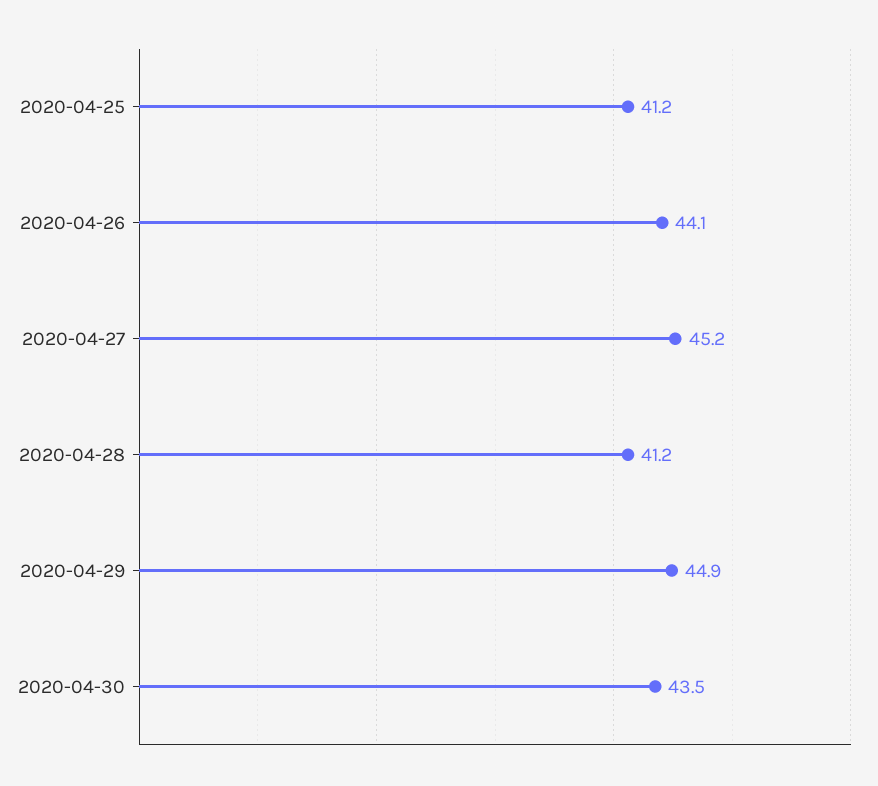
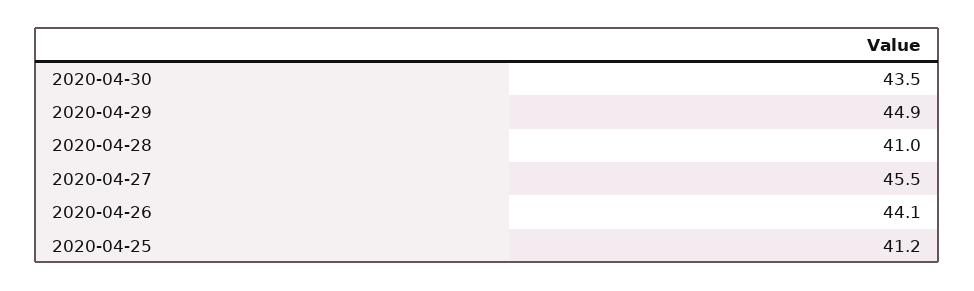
  {
    "2020-04-25": 41.2,
    "2020-04-26": 44.1,
-   "2020-04-27": 45.2,
+   "2020-04-27": 45.5,
-   "2020-04-28": 41.2,
+   "2020-04-28": 41,
    "2020-04-29": 44.9,
    "2020-04-30": 43.5
  }

